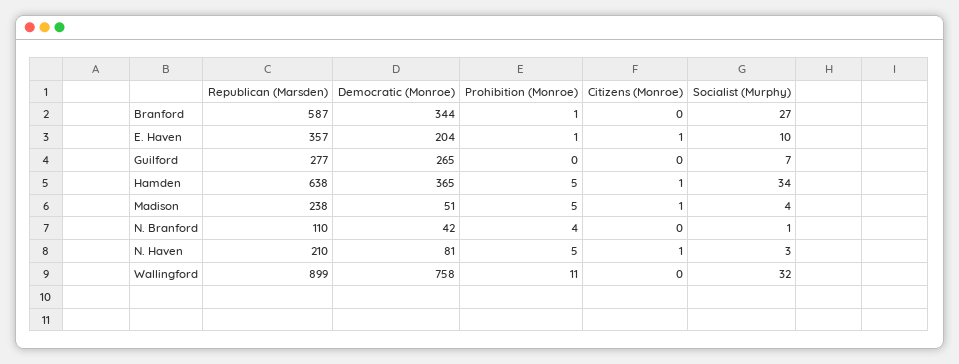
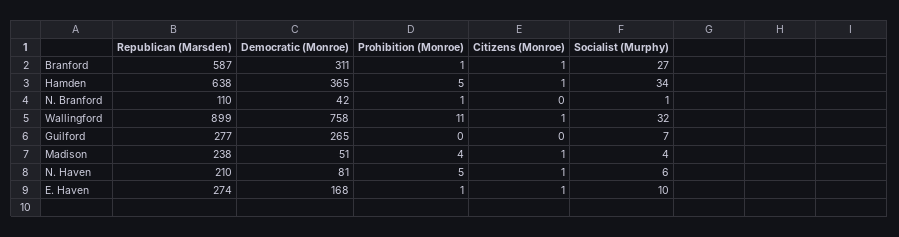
  {
    "Republican (Marsden)": {
      "Branford": 587,
-     "E. Haven": 357,
+     "E. Haven": 274,
      "Guilford": 277,
      "Hamden": 638,
      "Madison": 238,
      "N. Branford": 110,
      "N. Haven": 210,
      "Wallingford": 899
    },
    "Democratic (Monroe)": {
-     "Branford": 344,
+     "Branford": 311,
-     "E. Haven": 204,
+     "E. Haven": 168,
      "Guilford": 265,
      "Hamden": 365,
      "Madison": 51,
      "N. Branford": 42,
      "N. Haven": 81,
      "Wallingford": 758
    },
    "Prohibition (Monroe)": {
      "Branford": 1,
      "E. Haven": 1,
      "Guilford": 0,
      "Hamden": 5,
-     "Madison": 5,
+     "Madison": 4,
-     "N. Branford": 4,
+     "N. Branford": 1,
      "N. Haven": 5,
      "Wallingford": 11
    },
    "Citizens (Monroe)": {
-     "Branford": 0,
+     "Branford": 1,
      "E. Haven": 1,
      "Guilford": 0,
      "Hamden": 1,
      "Madison": 1,
      "N. Branford": 0,
      "N. Haven": 1,
-     "Wallingford": 0
+     "Wallingford": 1
    },
    "Socialist (Murphy)": {
      "Branford": 27,
      "E. Haven": 10,
      "Guilford": 7,
      "Hamden": 34,
      "Madison": 4,
      "N. Branford": 1,
-     "N. Haven": 3,
+     "N. Haven": 6,
      "Wallingford": 32
    }
  }

